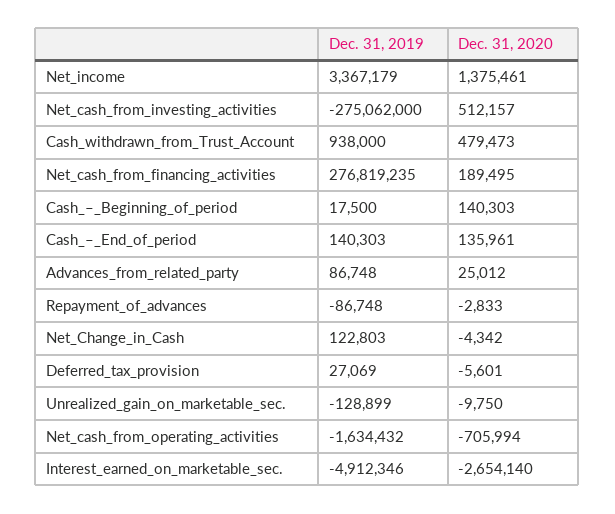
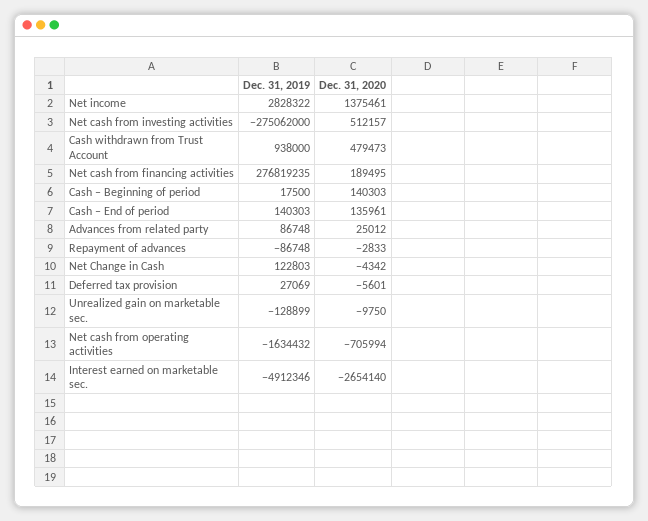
  {
    "Dec. 31, 2019": {
-     "Net_income": 3367179,
+     "Net_income": 2828322,
      "Net_cash_from_investing_activities": -275062000,
      "Cash_withdrawn_from_Trust_Account": 938000,
      "Net_cash_from_financing_activities": 276819235,
      "Cash_–_Beginning_of_period": 17500,
      "Cash_–_End_of_period": 140303,
      "Advances_from_related_party": 86748,
      "Repayment_of_advances": -86748,
      "Net_Change_in_Cash": 122803,
      "Deferred_tax_provision": 27069,
      "Unrealized_gain_on_marketable_sec.": -128899,
      "Net_cash_from_operating_activities": -1634432,
      "Interest_earned_on_marketable_sec.": -4912346
    },
    "Dec. 31, 2020": {
      "Net_income": 1375461,
      "Net_cash_from_investing_activities": 512157,
      "Cash_withdrawn_from_Trust_Account": 479473,
      "Net_cash_from_financing_activities": 189495,
      "Cash_–_Beginning_of_period": 140303,
      "Cash_–_End_of_period": 135961,
      "Advances_from_related_party": 25012,
      "Repayment_of_advances": -2833,
      "Net_Change_in_Cash": -4342,
      "Deferred_tax_provision": -5601,
      "Unrealized_gain_on_marketable_sec.": -9750,
      "Net_cash_from_operating_activities": -705994,
      "Interest_earned_on_marketable_sec.": -2654140
    }
  }

